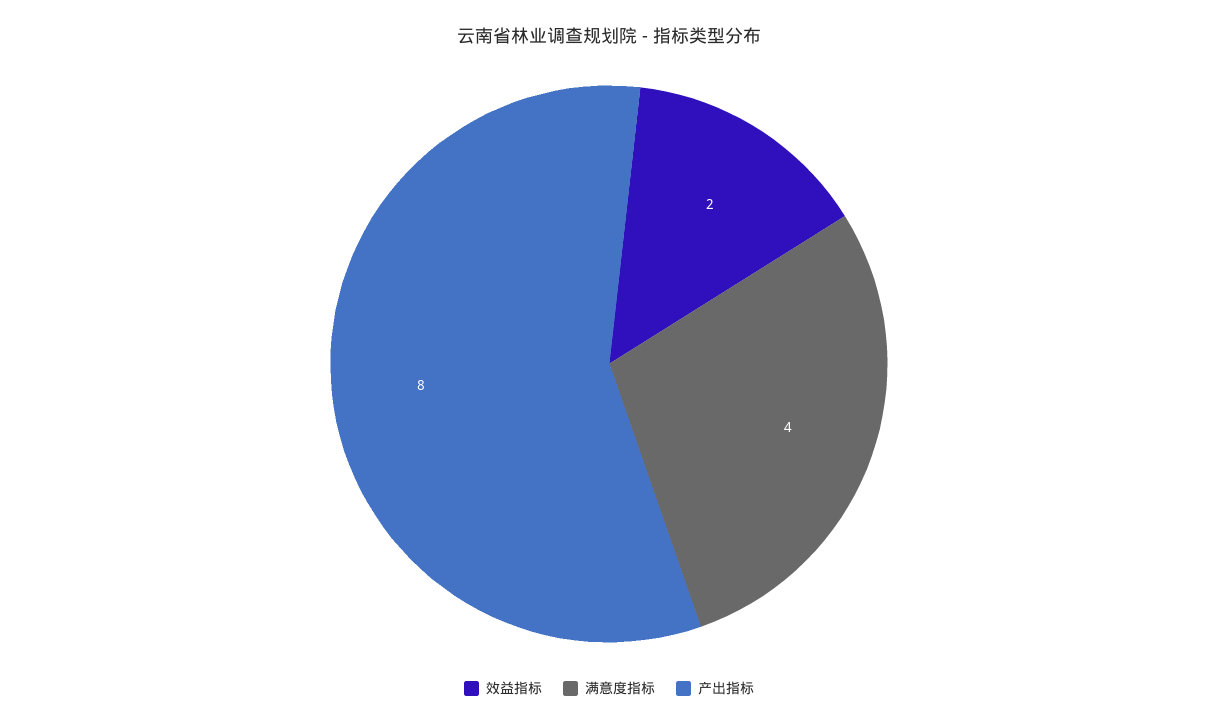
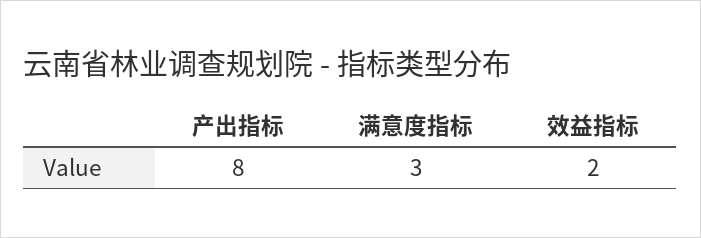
  {
    "效益指标": 2,
-   "满意度指标": 4,
+   "满意度指标": 3,
    "产出指标": 8
  }

